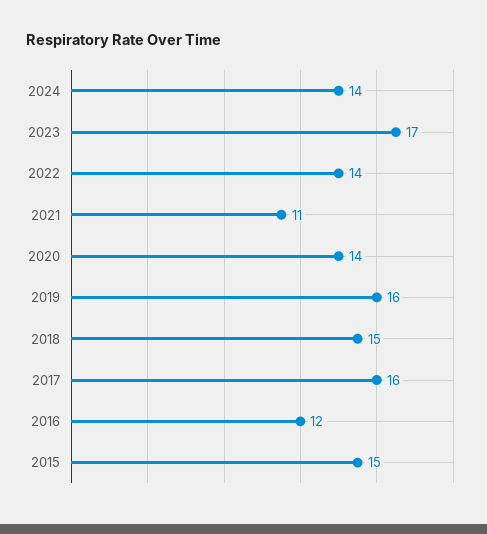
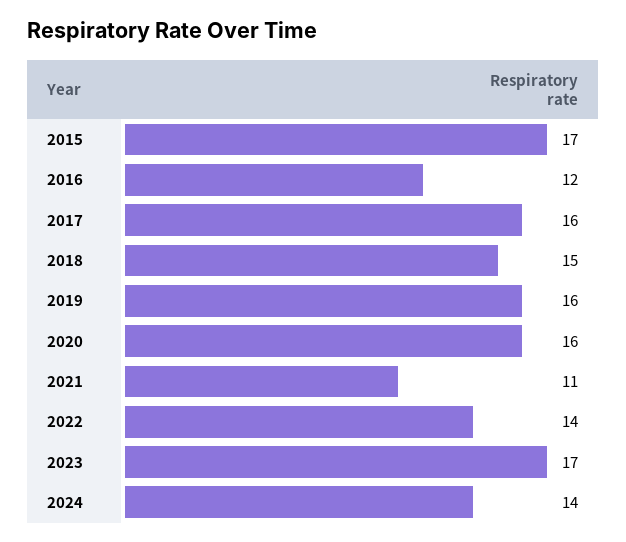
  {
    "2024": 14,
    "2023": 17,
    "2022": 14,
    "2021": 11,
-   "2020": 14,
+   "2020": 16,
    "2019": 16,
    "2018": 15,
    "2017": 16,
    "2016": 12,
-   "2015": 15
+   "2015": 17
  }

